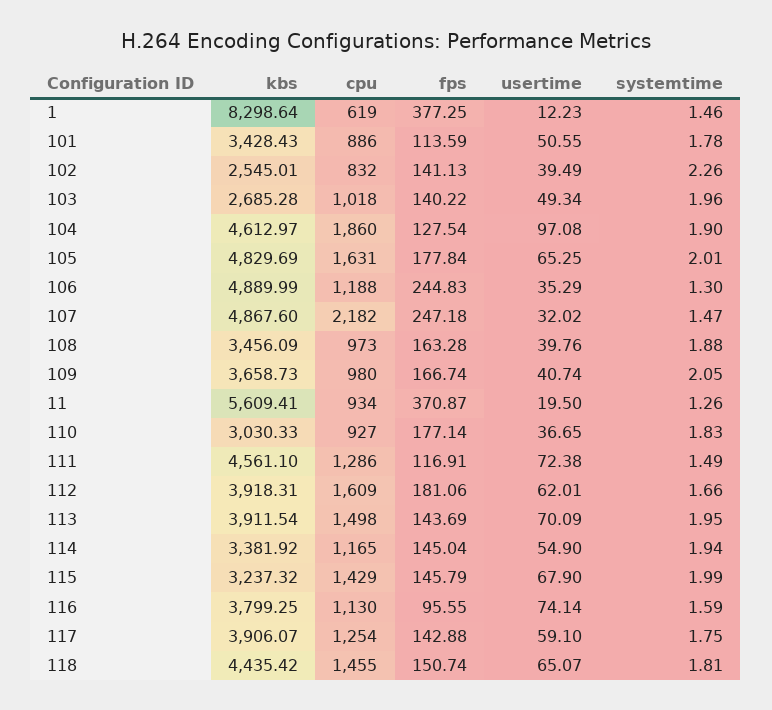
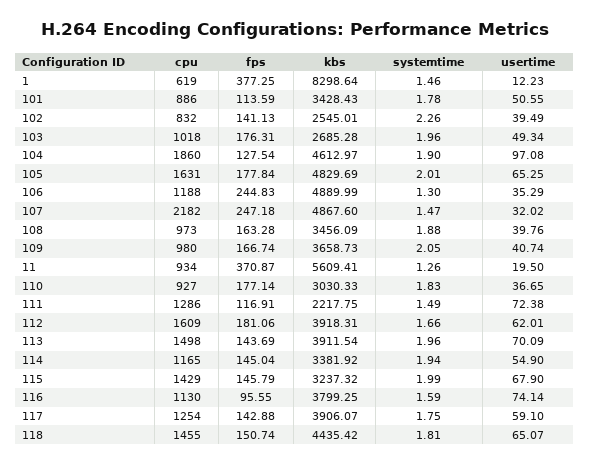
  {
    "kbs": {
      "1": 8298.64,
      "101": 3428.43,
      "102": 2545.01,
      "103": 2685.28,
      "104": 4612.97,
      "105": 4829.69,
      "106": 4889.99,
      "107": 4867.6,
      "108": 3456.09,
      "109": 3658.73,
      "11": 5609.41,
      "110": 3030.33,
-     "111": 4561.1,
+     "111": 2217.75,
      "112": 3918.31,
      "113": 3911.54,
      "114": 3381.92,
      "115": 3237.32,
      "116": 3799.25,
      "117": 3906.07,
      "118": 4435.42
    },
    "cpu": {
      "1": 619,
      "101": 886,
      "102": 832,
      "103": 1018,
      "104": 1860,
      "105": 1631,
      "106": 1188,
      "107": 2182,
      "108": 973,
      "109": 980,
      "11": 934,
      "110": 927,
      "111": 1286,
      "112": 1609,
      "113": 1498,
      "114": 1165,
      "115": 1429,
      "116": 1130,
      "117": 1254,
      "118": 1455
    },
    "fps": {
      "1": 377.25,
      "101": 113.59,
      "102": 141.13,
-     "103": 140.22,
+     "103": 176.31,
      "104": 127.54,
      "105": 177.84,
      "106": 244.83,
      "107": 247.18,
      "108": 163.28,
      "109": 166.74,
      "11": 370.87,
      "110": 177.14,
      "111": 116.91,
      "112": 181.06,
      "113": 143.69,
      "114": 145.04,
      "115": 145.79,
      "116": 95.55,
      "117": 142.88,
      "118": 150.74
    },
    "usertime": {
      "1": 12.23,
      "101": 50.55,
      "102": 39.49,
      "103": 49.34,
      "104": 97.08,
      "105": 65.25,
      "106": 35.29,
      "107": 32.02,
      "108": 39.76,
      "109": 40.74,
      "11": 19.5,
      "110": 36.65,
      "111": 72.38,
      "112": 62.01,
      "113": 70.09,
      "114": 54.9,
      "115": 67.9,
      "116": 74.14,
      "117": 59.1,
      "118": 65.07
    },
    "systemtime": {
      "1": 1.46,
      "101": 1.78,
      "102": 2.26,
      "103": 1.96,
      "104": 1.9,
      "105": 2.01,
      "106": 1.3,
      "107": 1.47,
      "108": 1.88,
      "109": 2.05,
      "11": 1.26,
      "110": 1.83,
      "111": 1.49,
      "112": 1.66,
-     "113": 1.95,
+     "113": 1.96,
      "114": 1.94,
      "115": 1.99,
      "116": 1.59,
      "117": 1.75,
      "118": 1.81
    }
  }

